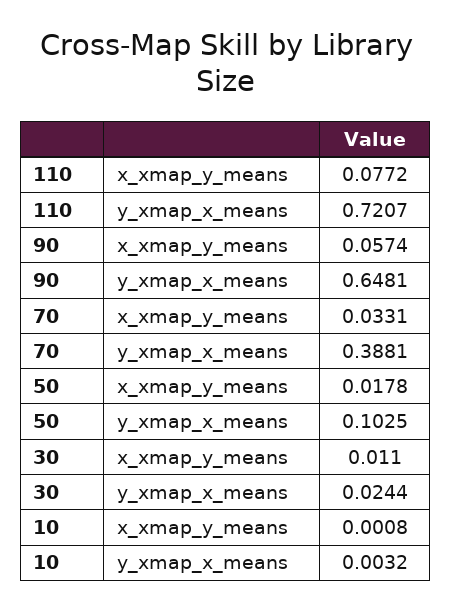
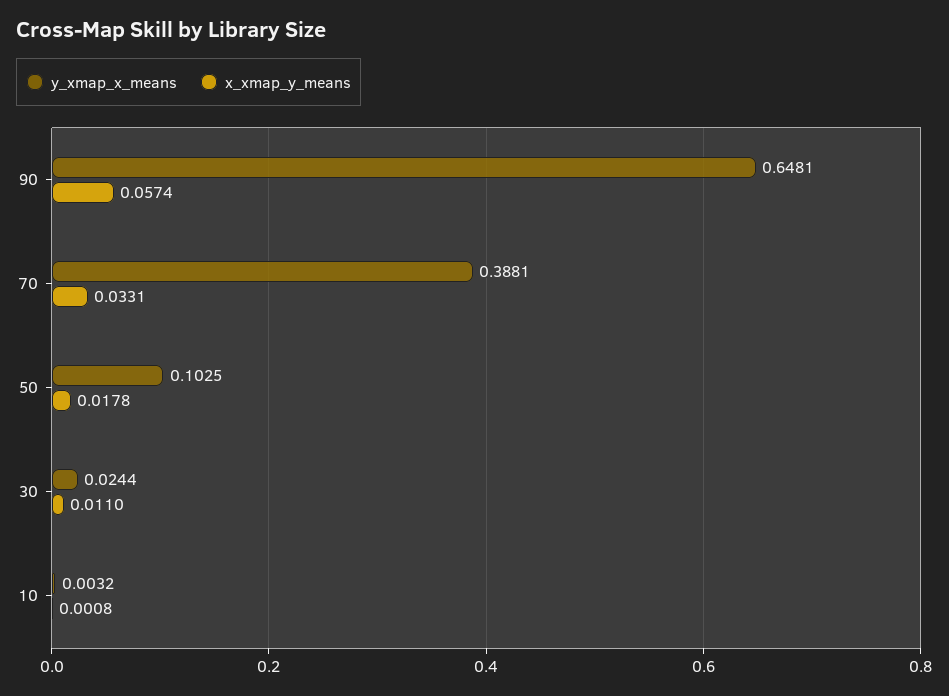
  {
    "x_xmap_y_means": {
-     "110": 0.0772,
      "90": 0.0574,
      "70": 0.0331,
      "50": 0.0178,
      "30": 0.011,
      "10": 0.0008
    },
    "y_xmap_x_means": {
-     "110": 0.7207,
      "90": 0.6481,
      "70": 0.3881,
      "50": 0.1025,
      "30": 0.0244,
      "10": 0.0032
    }
  }

